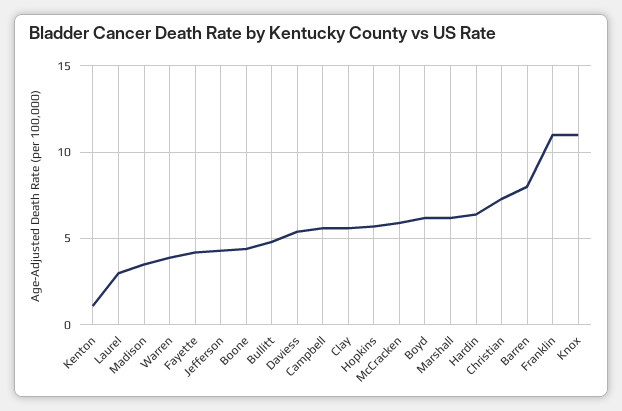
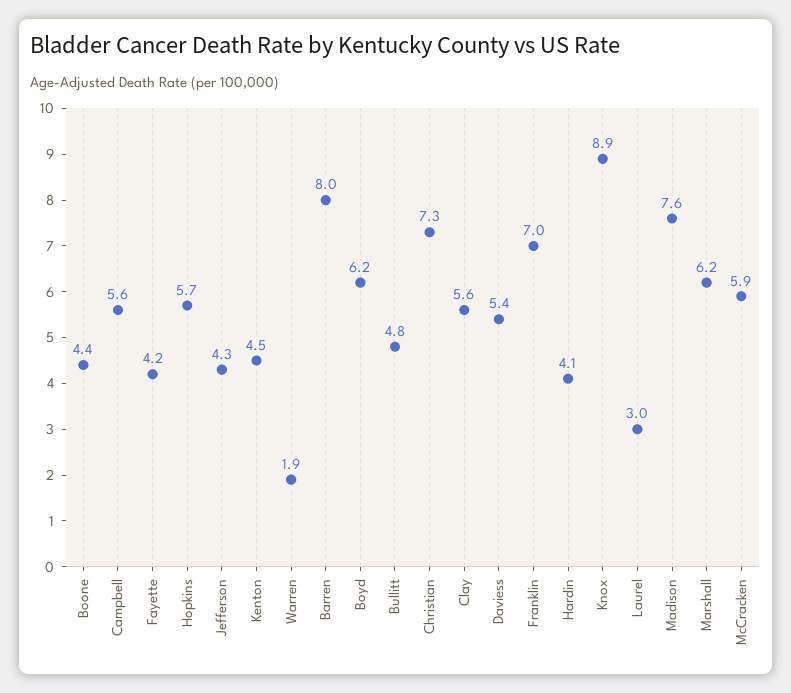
  {
-   "Kenton": 1,
+   "Kenton": 4.5,
    "Laurel": 3,
-   "Madison": 3.5,
+   "Madison": 7.6,
-   "Warren": 4,
+   "Warren": 1.9,
    "Fayette": 4.2,
    "Jefferson": 4.3,
    "Boone": 4.4,
    "Bullitt": 4.8,
    "Daviess": 5.4,
    "Campbell": 5.6,
    "Clay": 5.6,
    "Hopkins": 5.7,
    "McCracken": 5.9,
    "Boyd": 6.2,
    "Marshall": 6.2,
-   "Hardin": 6.5,
+   "Hardin": 4.1,
    "Christian": 7.3,
    "Barren": 8,
-   "Franklin": 11,
+   "Franklin": 7,
-   "Knox": 11
+   "Knox": 8.9
  }

